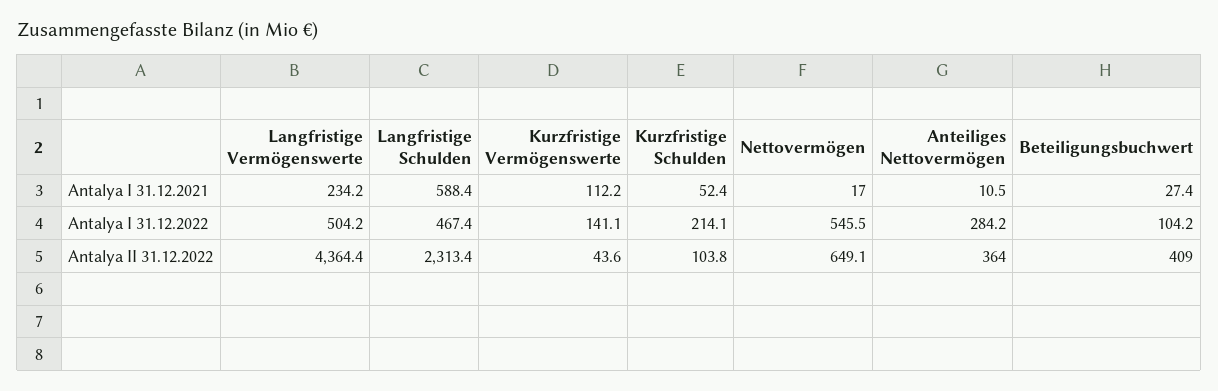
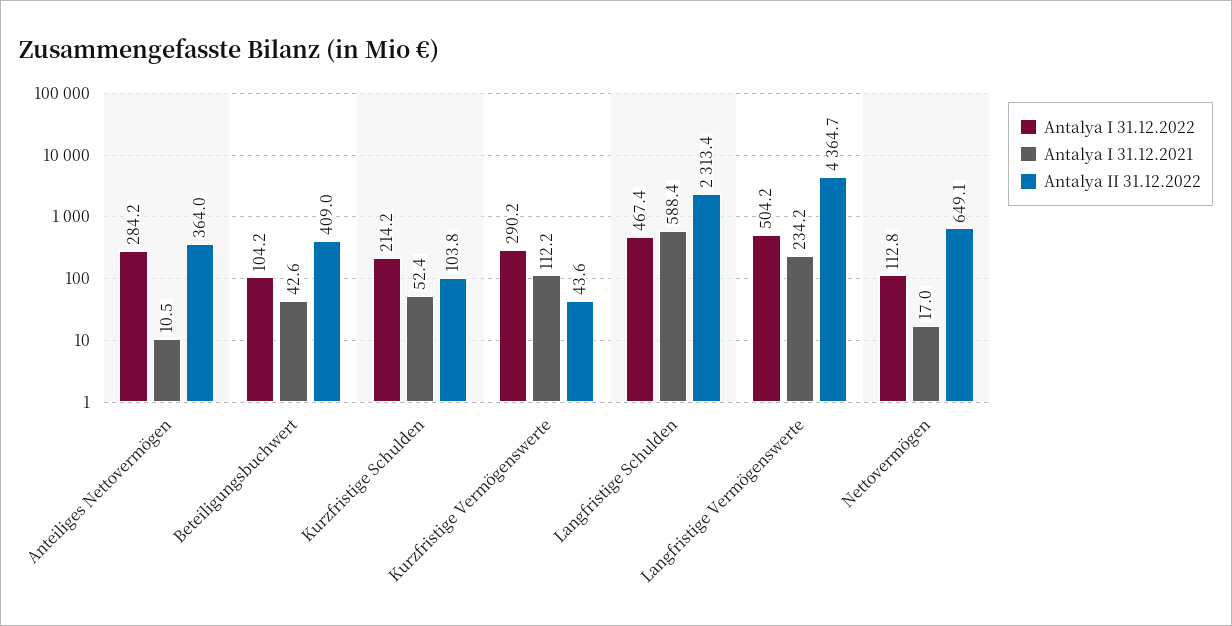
  {
    "Antalya I 31.12.2021": {
      "Langfristige Vermögenswerte": 234.2,
      "Langfristige Schulden": 588.4,
      "Kurzfristige Vermögenswerte": 112.2,
      "Kurzfristige Schulden": 52.4,
      "Nettovermögen": 17,
      "Anteiliges Nettovermögen": 10.5,
-     "Beteiligungsbuchwert": 27.4
+     "Beteiligungsbuchwert": 42.6
    },
    "Antalya I 31.12.2022": {
      "Langfristige Vermögenswerte": 504.2,
      "Langfristige Schulden": 467.4,
-     "Kurzfristige Vermögenswerte": 141.1,
+     "Kurzfristige Vermögenswerte": 290.2,
-     "Kurzfristige Schulden": 214.1,
+     "Kurzfristige Schulden": 214.2,
-     "Nettovermögen": 545.5,
+     "Nettovermögen": 112.8,
      "Anteiliges Nettovermögen": 284.2,
      "Beteiligungsbuchwert": 104.2
    },
    "Antalya II 31.12.2022": {
-     "Langfristige Vermögenswerte": 4364.4,
+     "Langfristige Vermögenswerte": 4364.7,
      "Langfristige Schulden": 2313.4,
      "Kurzfristige Vermögenswerte": 43.6,
      "Kurzfristige Schulden": 103.8,
      "Nettovermögen": 649.1,
      "Anteiliges Nettovermögen": 364,
      "Beteiligungsbuchwert": 409
    }
  }

